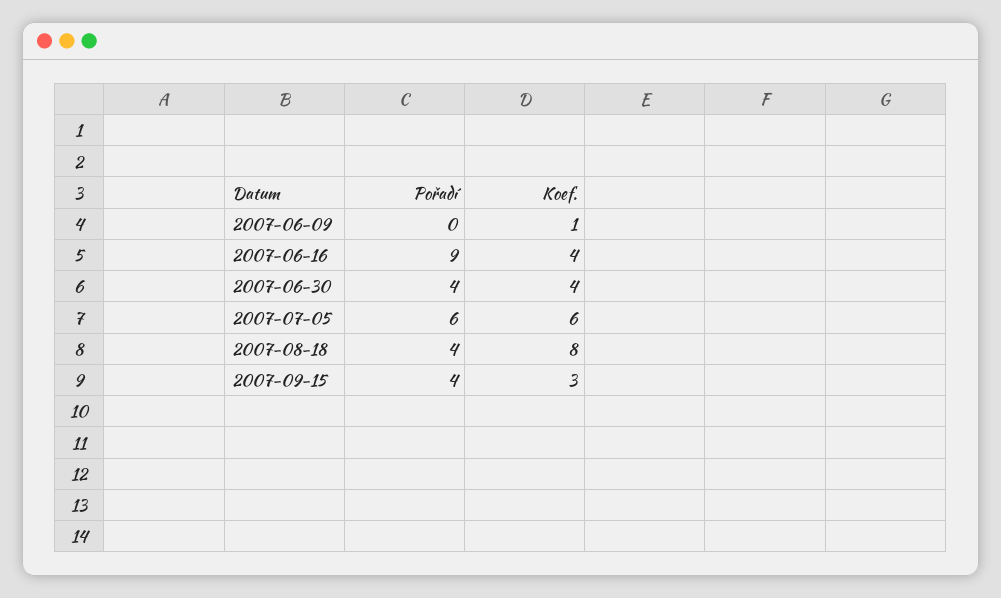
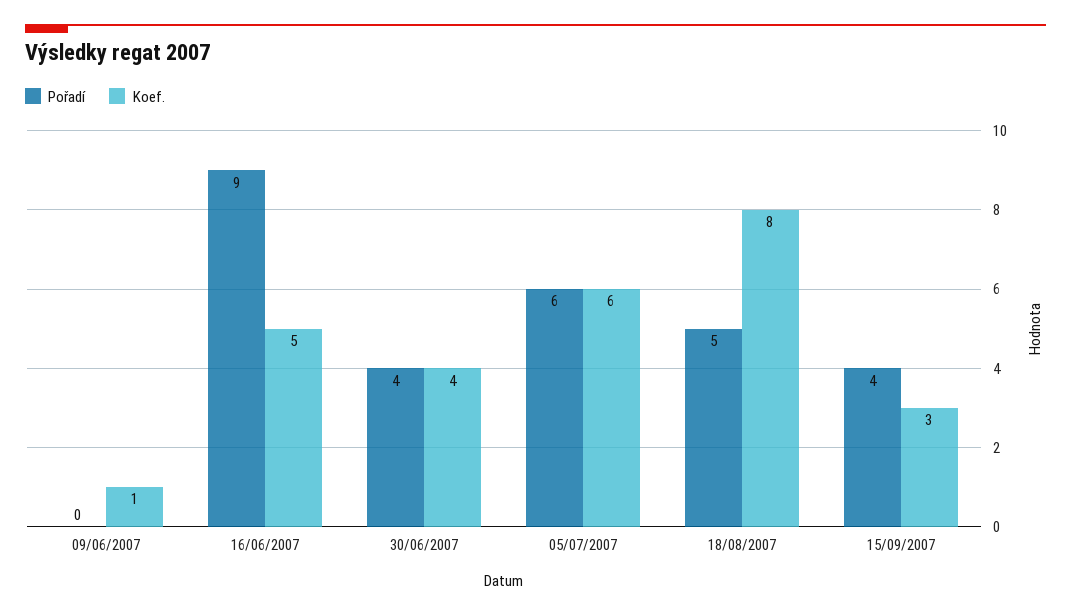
  {
    "Pořadí": {
      "2007-06-09": 0,
      "2007-06-16": 9,
      "2007-06-30": 4,
      "2007-07-05": 6,
-     "2007-08-18": 4,
+     "2007-08-18": 5,
      "2007-09-15": 4
    },
    "Koef.": {
      "2007-06-09": 1,
-     "2007-06-16": 4,
+     "2007-06-16": 5,
      "2007-06-30": 4,
      "2007-07-05": 6,
      "2007-08-18": 8,
      "2007-09-15": 3
    }
  }

